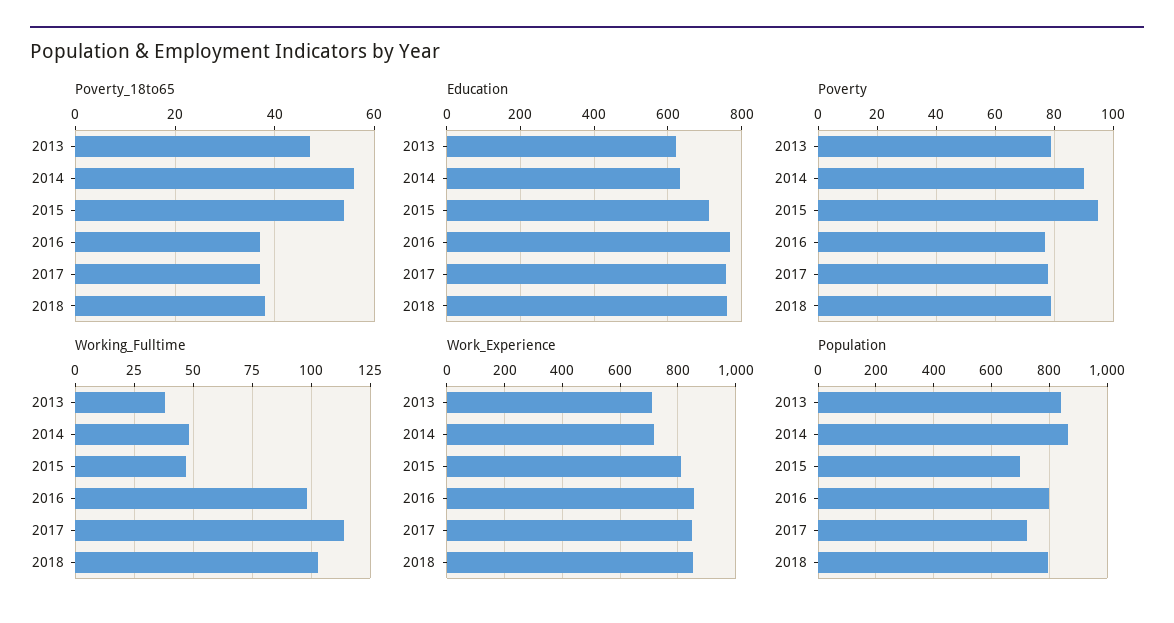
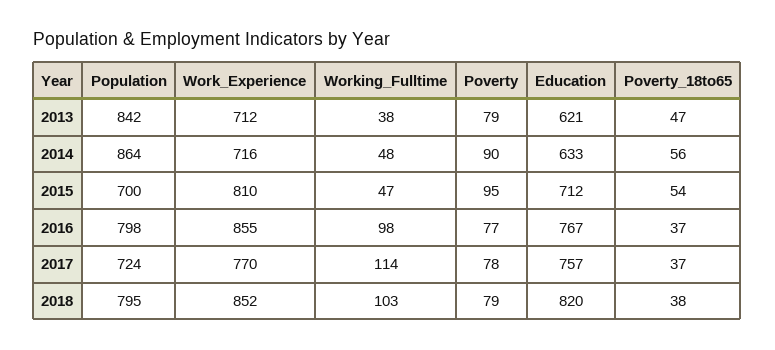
  {
    "Poverty_18to65": {
      "2013": 47,
      "2014": 56,
      "2015": 54,
      "2016": 37,
      "2017": 37,
      "2018": 38
    },
    "Education": {
      "2013": 621,
      "2014": 633,
      "2015": 712,
      "2016": 767,
      "2017": 757,
-     "2018": 760
+     "2018": 820
    },
    "Poverty": {
      "2013": 79,
      "2014": 90,
      "2015": 95,
      "2016": 77,
      "2017": 78,
      "2018": 79
    },
    "Working_Fulltime": {
      "2013": 38,
      "2014": 48,
      "2015": 47,
      "2016": 98,
      "2017": 114,
      "2018": 103
    },
    "Work_Experience": {
      "2013": 712,
      "2014": 716,
      "2015": 810,
      "2016": 855,
-     "2017": 850,
+     "2017": 770,
      "2018": 852
    },
    "Population": {
      "2013": 842,
      "2014": 864,
      "2015": 700,
      "2016": 798,
      "2017": 724,
      "2018": 795
    }
  }

